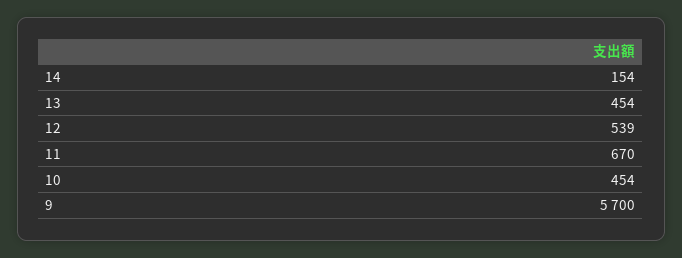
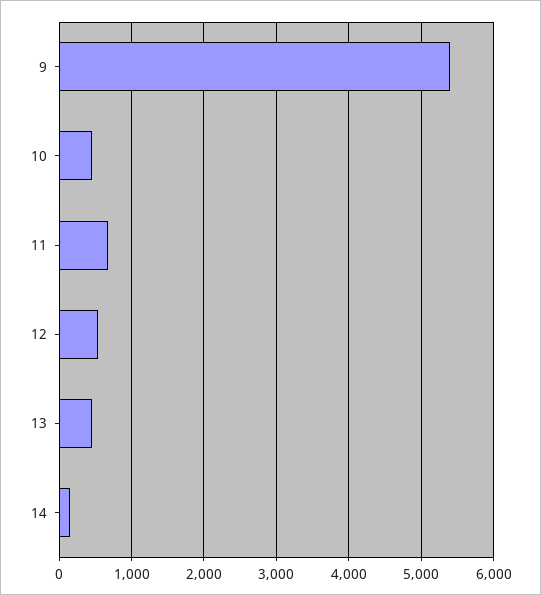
  {
    "14": 154,
    "13": 454,
    "12": 539,
    "11": 670,
    "10": 454,
-   "9": 5700
+   "9": 5400
  }

